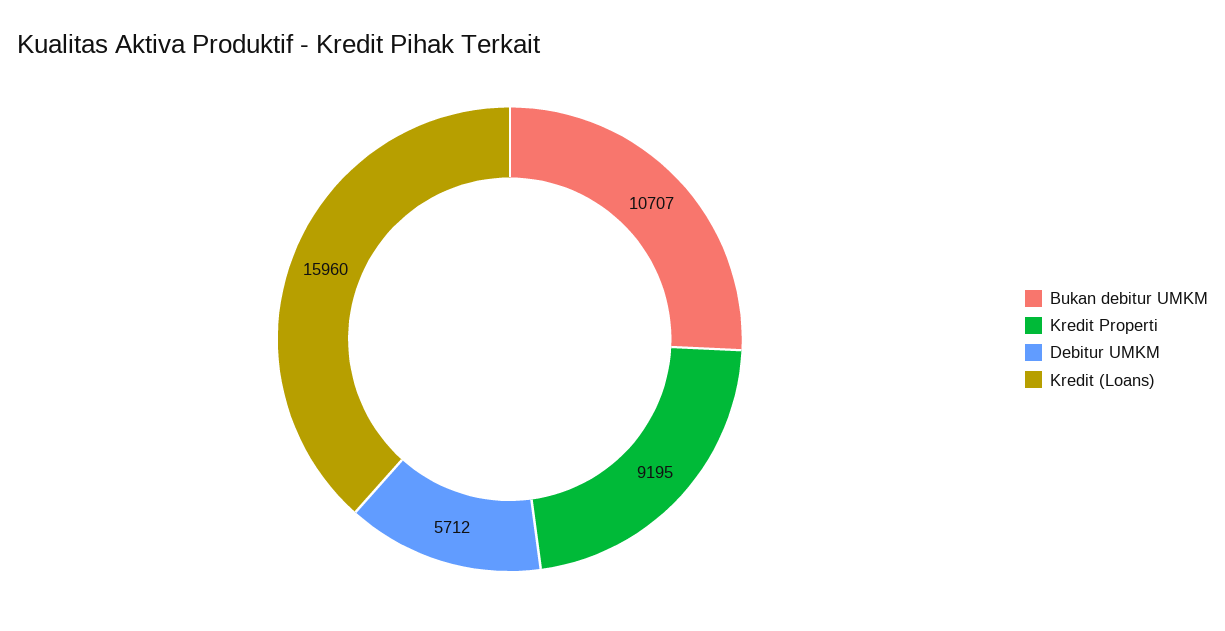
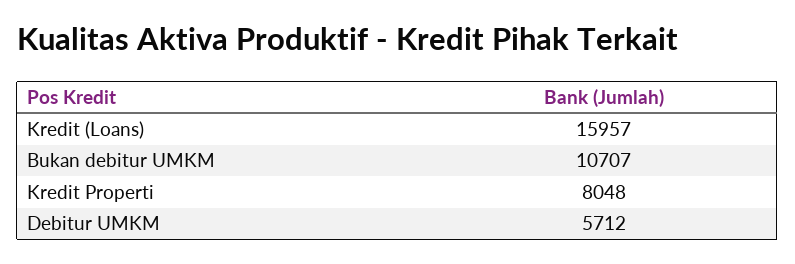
  {
    "Bukan debitur UMKM": 10707,
-   "Kredit Properti": 9195,
+   "Kredit Properti": 8048,
    "Debitur UMKM": 5712,
-   "Kredit (Loans)": 15960
+   "Kredit (Loans)": 15957
  }

